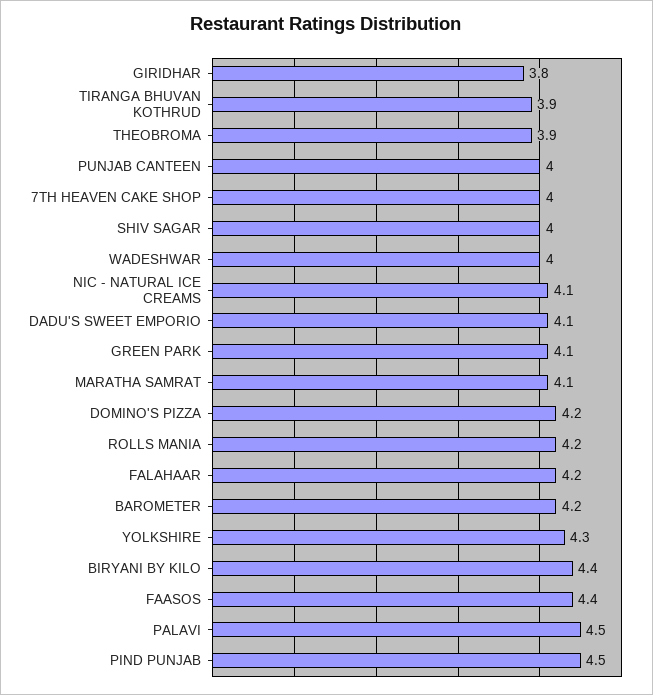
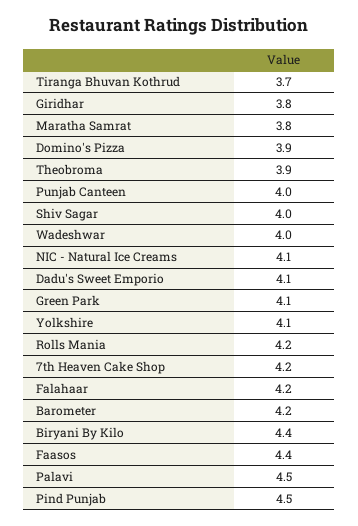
  {
    "GIRIDHAR": 3.8,
-   "TIRANGA BHUVAN KOTHRUD": 3.9,
+   "TIRANGA BHUVAN KOTHRUD": 3.7,
    "THEOBROMA": 3.9,
    "PUNJAB CANTEEN": 4,
-   "7TH HEAVEN CAKE SHOP": 4,
+   "7TH HEAVEN CAKE SHOP": 4.2,
    "SHIV SAGAR": 4,
    "WADESHWAR": 4,
    "NIC - NATURAL ICE CREAMS": 4.1,
    "DADU'S SWEET EMPORIO": 4.1,
    "GREEN PARK": 4.1,
-   "MARATHA SAMRAT": 4.1,
+   "MARATHA SAMRAT": 3.8,
-   "DOMINO'S PIZZA": 4.2,
+   "DOMINO'S PIZZA": 3.9,
    "ROLLS MANIA": 4.2,
    "FALAHAAR": 4.2,
    "BAROMETER": 4.2,
-   "YOLKSHIRE": 4.3,
+   "YOLKSHIRE": 4.1,
    "BIRYANI BY KILO": 4.4,
    "FAASOS": 4.4,
    "PALAVI": 4.5,
    "PIND PUNJAB": 4.5
  }

